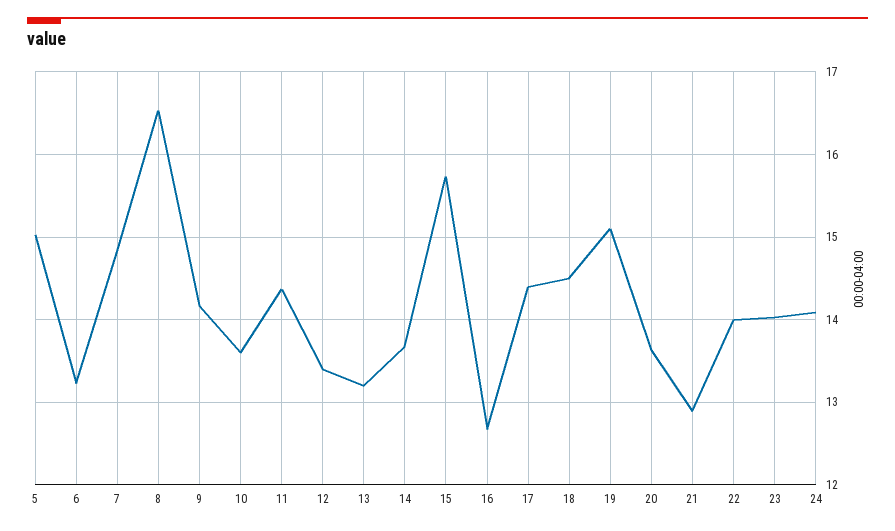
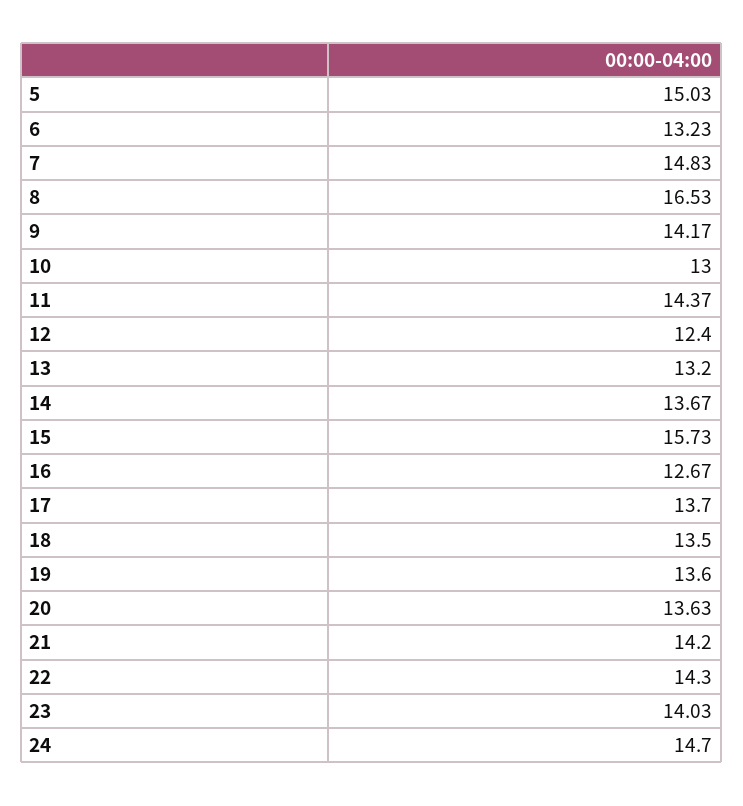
  {
    "5": 15.03,
    "6": 13.23,
    "7": 14.83,
    "8": 16.53,
    "9": 14.17,
-   "10": 13.6,
+   "10": 13,
    "11": 14.37,
-   "12": 13.4,
+   "12": 12.4,
    "13": 13.2,
    "14": 13.67,
    "15": 15.73,
    "16": 12.67,
-   "17": 14.4,
+   "17": 13.7,
-   "18": 14.5,
+   "18": 13.5,
-   "19": 15.1,
+   "19": 13.6,
    "20": 13.63,
-   "21": 12.9,
+   "21": 14.2,
-   "22": 14,
+   "22": 14.3,
    "23": 14.03,
-   "24": 14.1
+   "24": 14.7
  }

